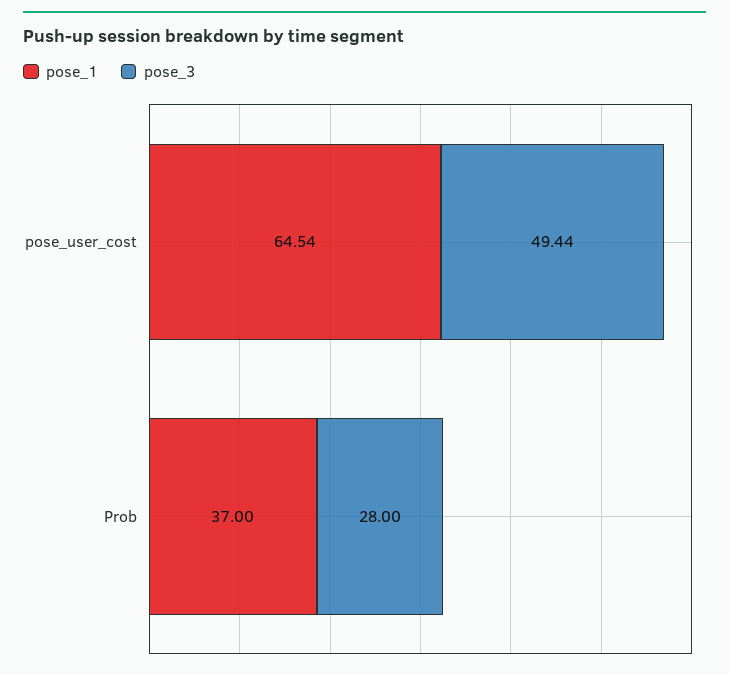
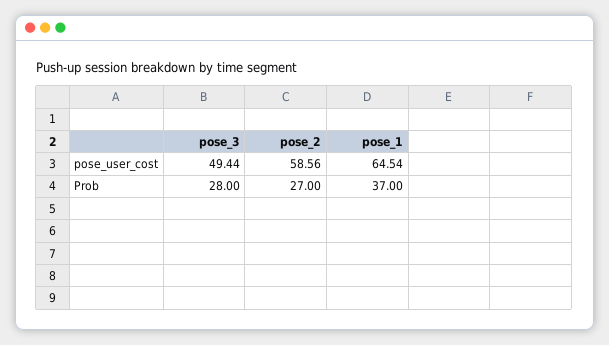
  {
    "pose_1": {
      "pose_user_cost": 64.54,
      "Prob": 37
    },
    "pose_3": {
      "pose_user_cost": 49.44,
      "Prob": 28
-   }
+   },
+   "pose_2": {
+     "pose_user_cost": 58.56,
+     "Prob": 27
+   }
  }

